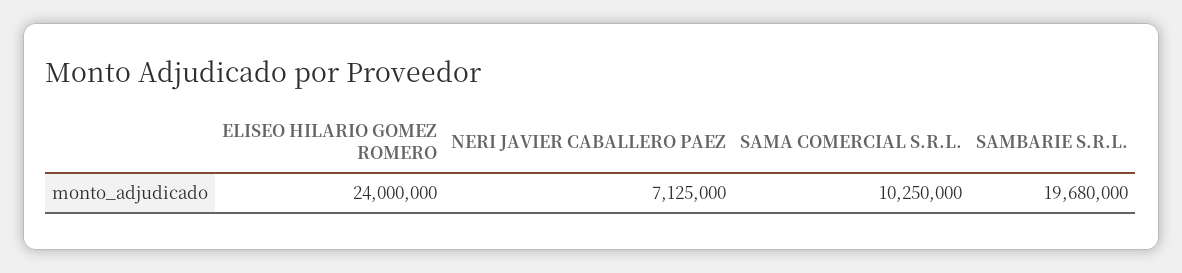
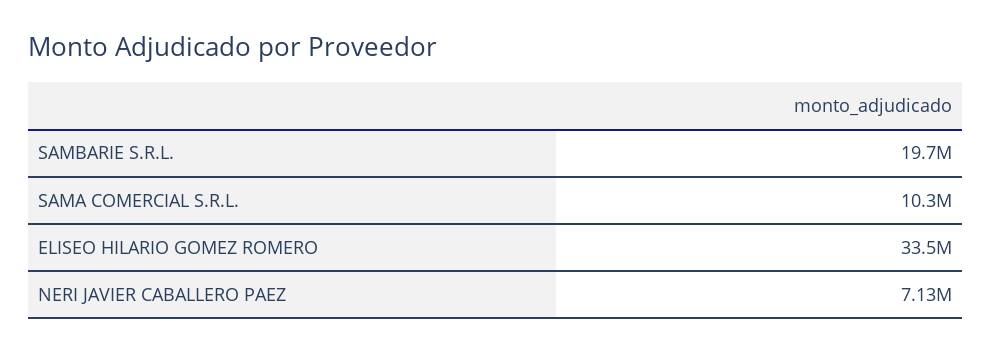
  {
-   "ELISEO HILARIO GOMEZ ROMERO": 24000000,
+   "ELISEO HILARIO GOMEZ ROMERO": 33500000,
    "NERI JAVIER CABALLERO PAEZ": 7125000,
    "SAMA COMERCIAL S.R.L.": 10250000,
    "SAMBARIE S.R.L.": 19680000
  }

